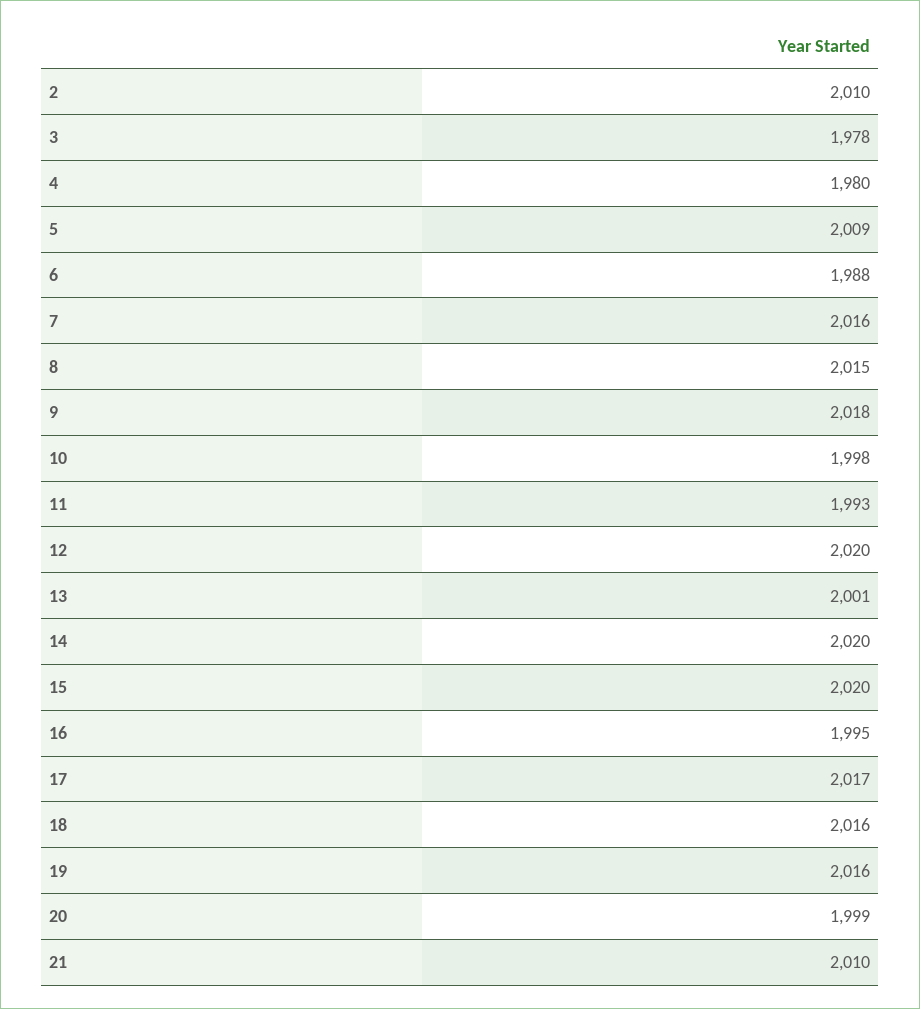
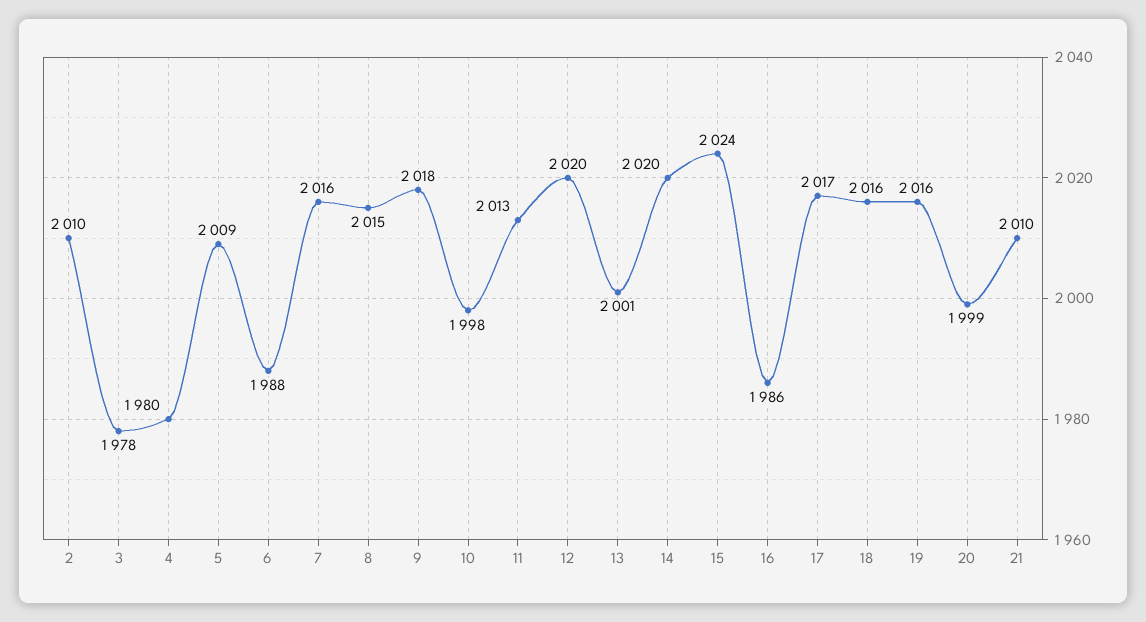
  {
    "2": 2010,
    "3": 1978,
    "4": 1980,
    "5": 2009,
    "6": 1988,
    "7": 2016,
    "8": 2015,
    "9": 2018,
    "10": 1998,
-   "11": 1993,
+   "11": 2013,
    "12": 2020,
    "13": 2001,
    "14": 2020,
-   "15": 2020,
+   "15": 2024,
-   "16": 1995,
+   "16": 1986,
    "17": 2017,
    "18": 2016,
    "19": 2016,
    "20": 1999,
    "21": 2010
  }

